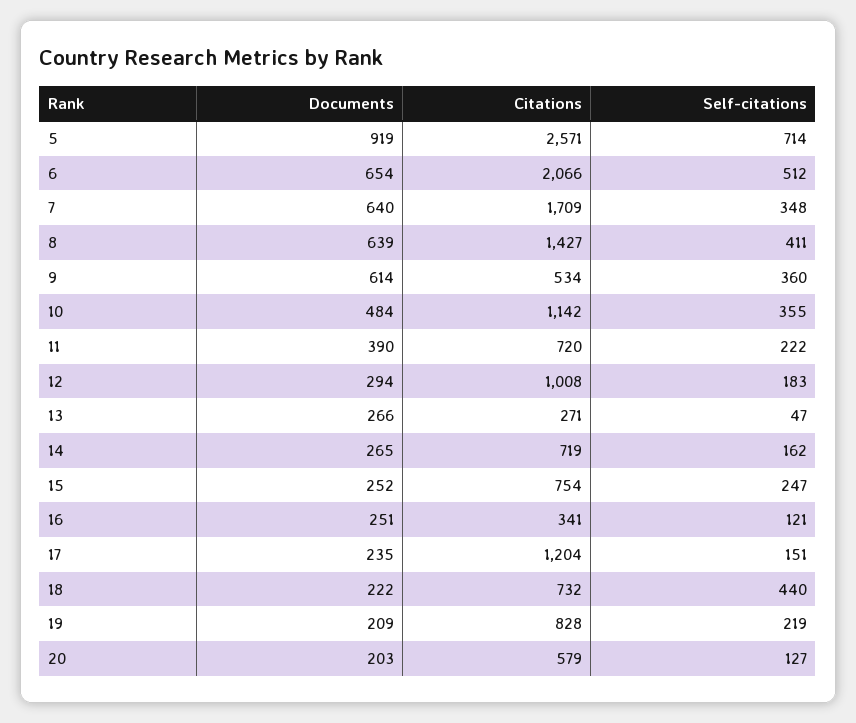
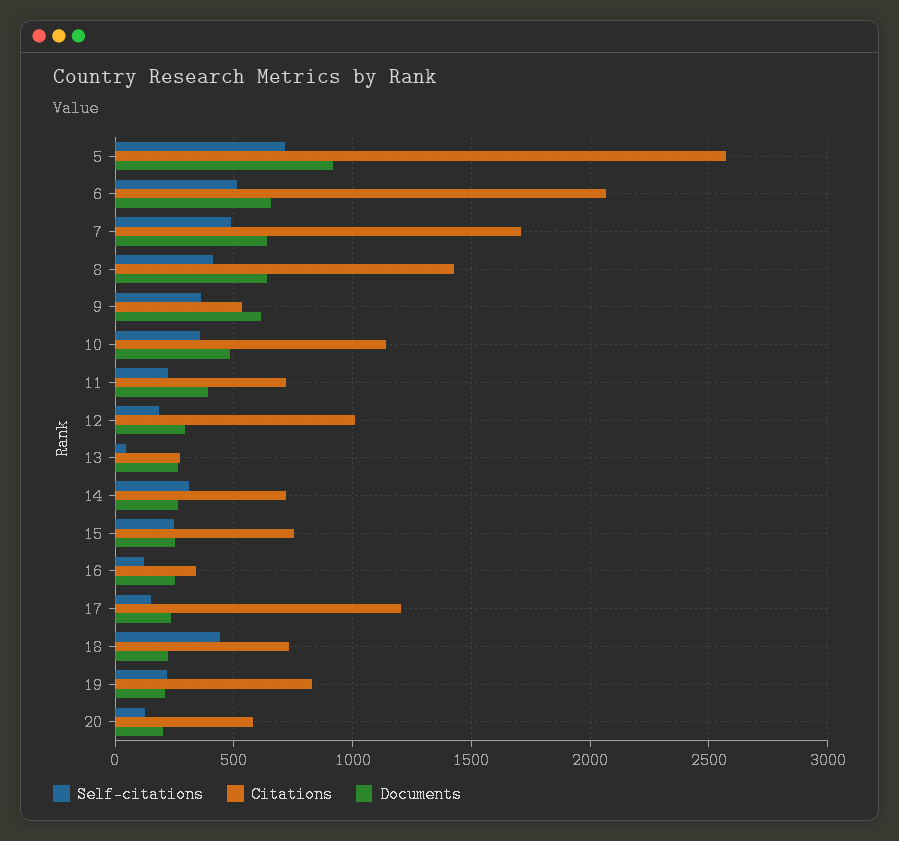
  {
    "Documents": {
      "5": 919,
      "6": 654,
      "7": 640,
      "8": 639,
      "9": 614,
      "10": 484,
      "11": 390,
      "12": 294,
      "13": 266,
      "14": 265,
      "15": 252,
      "16": 251,
      "17": 235,
      "18": 222,
      "19": 209,
      "20": 203
    },
    "Citations": {
      "5": 2571,
      "6": 2066,
      "7": 1709,
      "8": 1427,
      "9": 534,
      "10": 1142,
      "11": 720,
      "12": 1008,
      "13": 271,
      "14": 719,
      "15": 754,
      "16": 341,
      "17": 1204,
      "18": 732,
      "19": 828,
      "20": 579
    },
    "Self-citations": {
      "5": 714,
      "6": 512,
-     "7": 348,
+     "7": 500,
      "8": 411,
      "9": 360,
      "10": 355,
      "11": 222,
      "12": 183,
      "13": 47,
-     "14": 162,
+     "14": 300,
      "15": 247,
      "16": 121,
      "17": 151,
      "18": 440,
      "19": 219,
      "20": 127
    }
  }

